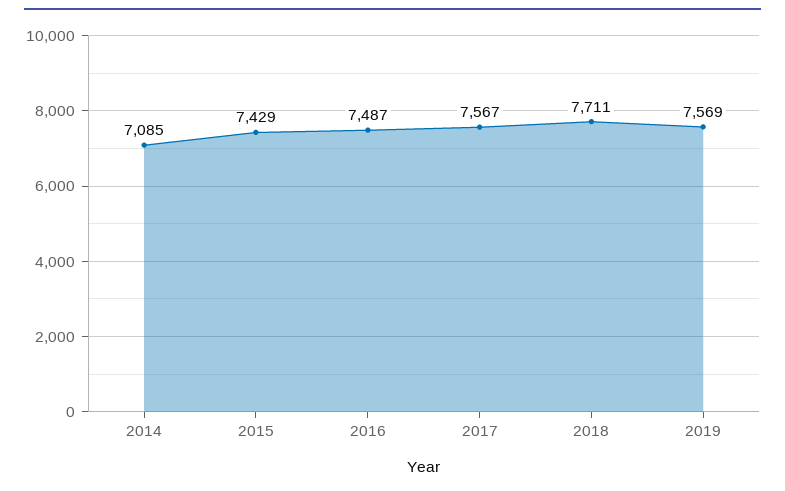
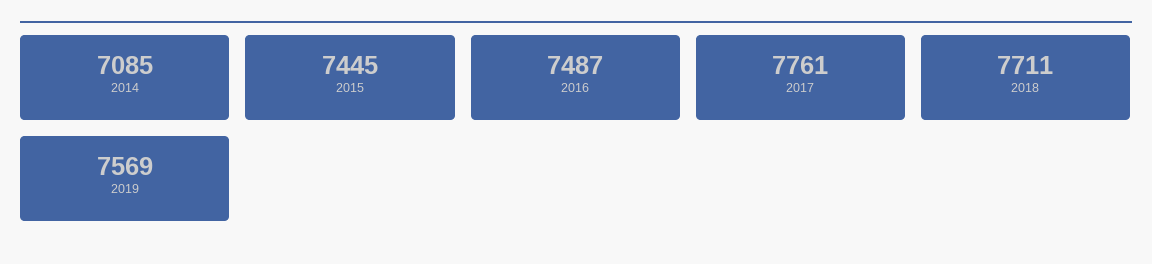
  {
    "2014": 7085,
-   "2015": 7429,
+   "2015": 7445,
    "2016": 7487,
-   "2017": 7567,
+   "2017": 7761,
    "2018": 7711,
    "2019": 7569
  }

